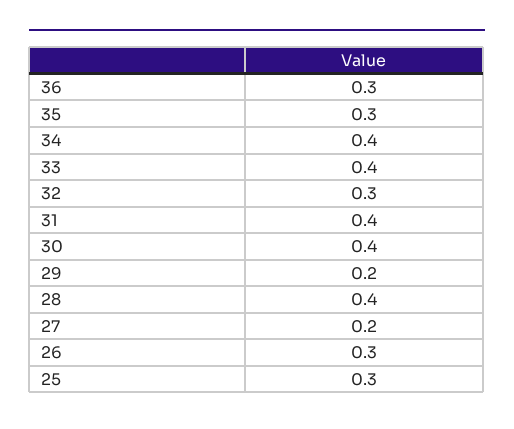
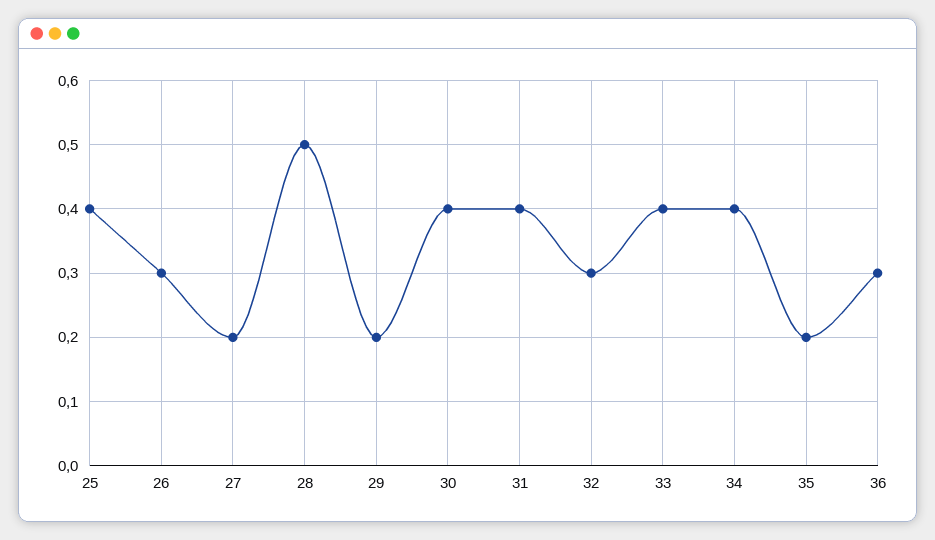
  {
    "36": 0.3,
-   "35": 0.3,
+   "35": 0.2,
    "34": 0.4,
    "33": 0.4,
    "32": 0.3,
    "31": 0.4,
    "30": 0.4,
    "29": 0.2,
-   "28": 0.4,
+   "28": 0.5,
    "27": 0.2,
    "26": 0.3,
-   "25": 0.3
+   "25": 0.4
  }

